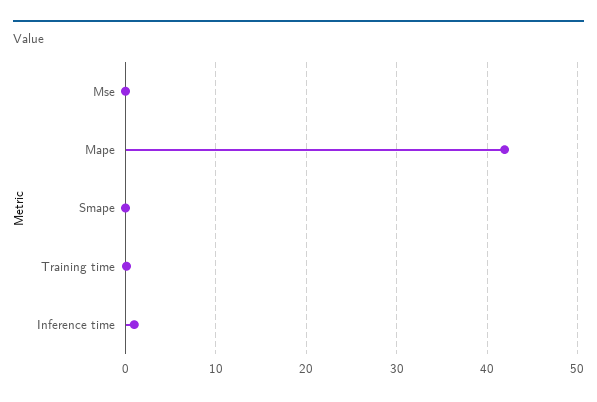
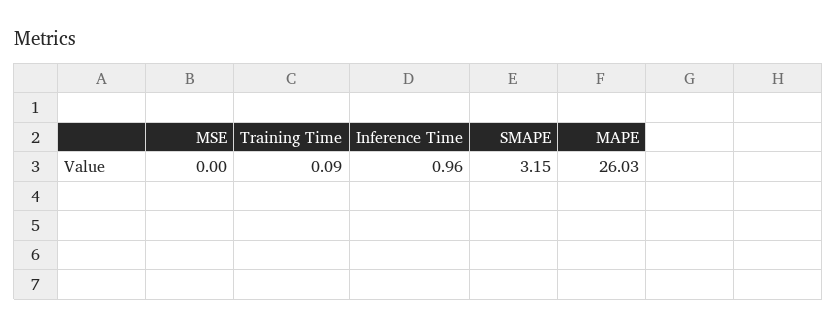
  {
    "Mse": 0,
-   "Mape": 42,
+   "Mape": 26.03,
-   "Smape": 0,
+   "Smape": 3.15,
    "Training time": 0.09,
    "Inference time": 0.96
  }

